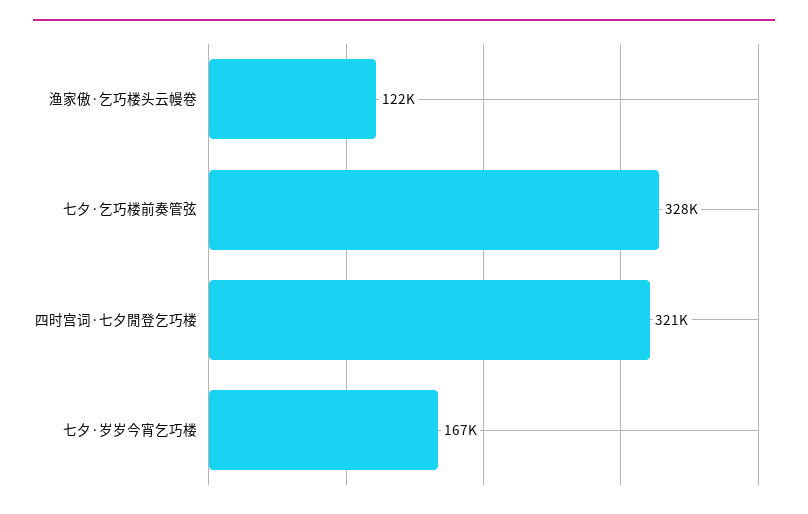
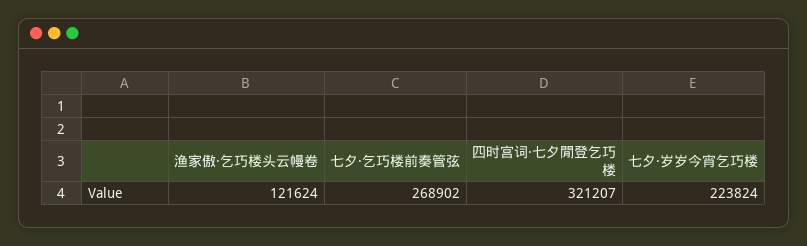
  {
    "渔家傲·乞巧楼头云幔卷": 121624,
-   "七夕·乞巧楼前奏管弦": 328000,
+   "七夕·乞巧楼前奏管弦": 268902,
    "四时宫词·七夕閒登乞巧楼": 321207,
-   "七夕·岁岁今宵乞巧楼": 167000
+   "七夕·岁岁今宵乞巧楼": 223824
  }

